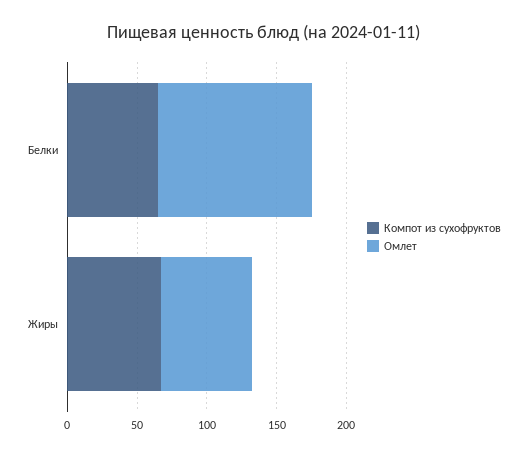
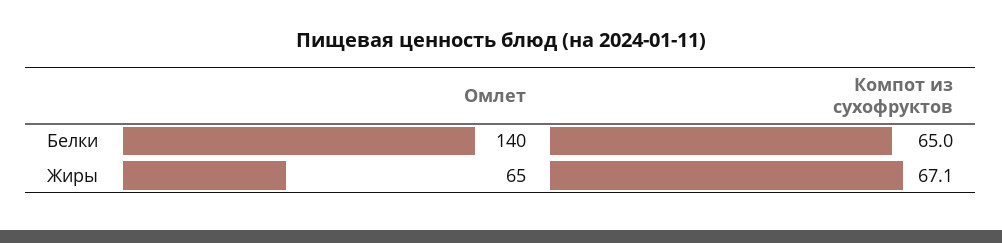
  {
    "Компот из сухофруктов": {
      "Белки": 65,
      "Жиры": 67.1
    },
    "Омлет": {
-     "Белки": 110,
+     "Белки": 140,
      "Жиры": 65
    }
  }

